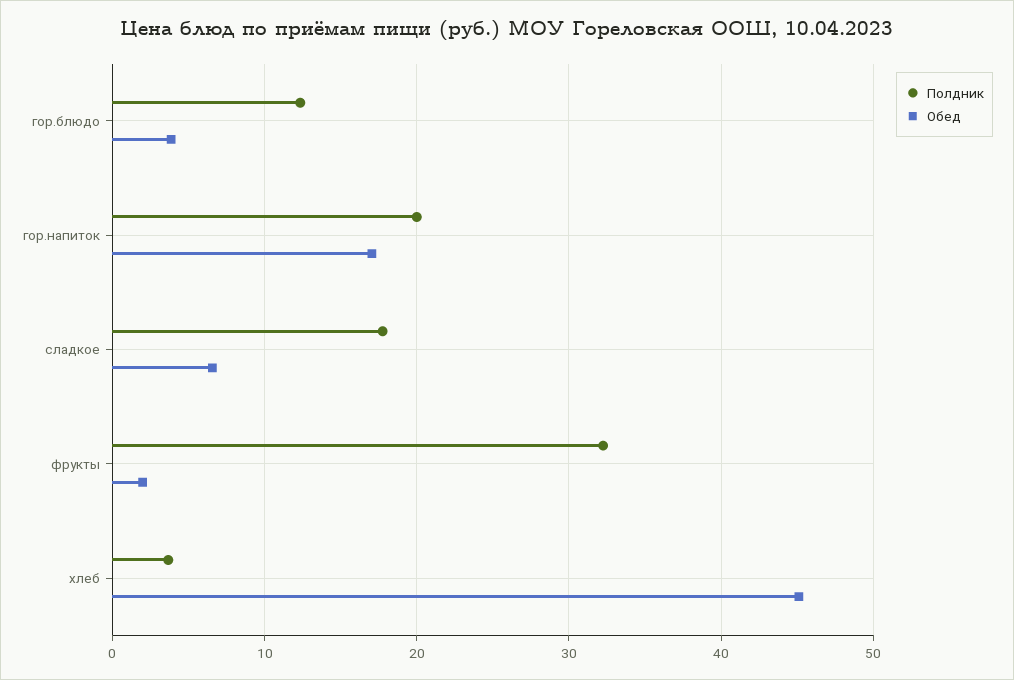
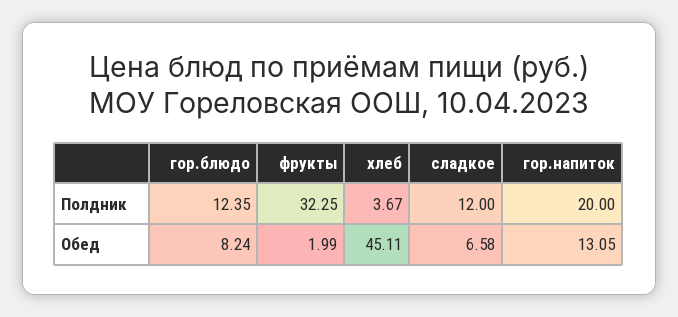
  {
    "Полдник": {
      "гор.блюдо": 12.35,
      "гор.напиток": 20,
-     "сладкое": 18,
+     "сладкое": 12,
      "фрукты": 32.25,
      "хлеб": 3.67
    },
    "Обед": {
-     "гор.блюдо": 4,
+     "гор.блюдо": 8.24,
-     "гор.напиток": 17,
+     "гор.напиток": 13.05,
      "сладкое": 6.58,
      "фрукты": 1.99,
      "хлеб": 45.11
    }
  }

